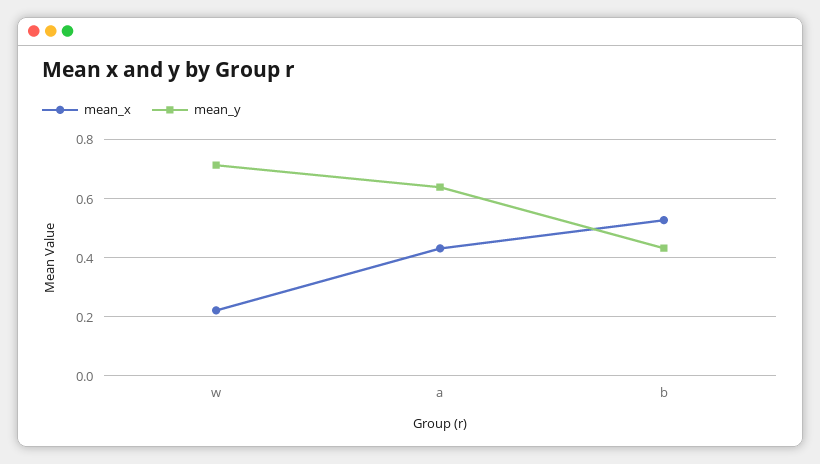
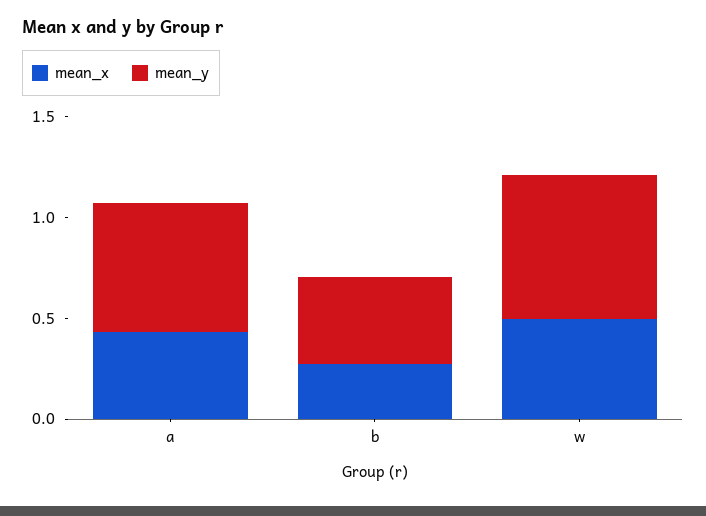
  {
    "mean_x": {
-     "w": 0.225,
+     "w": 0.5,
      "a": 0.425,
-     "b": 0.525
+     "b": 0.3
    },
    "mean_y": {
      "w": 0.725,
      "a": 0.65,
      "b": 0.425
    }
  }

